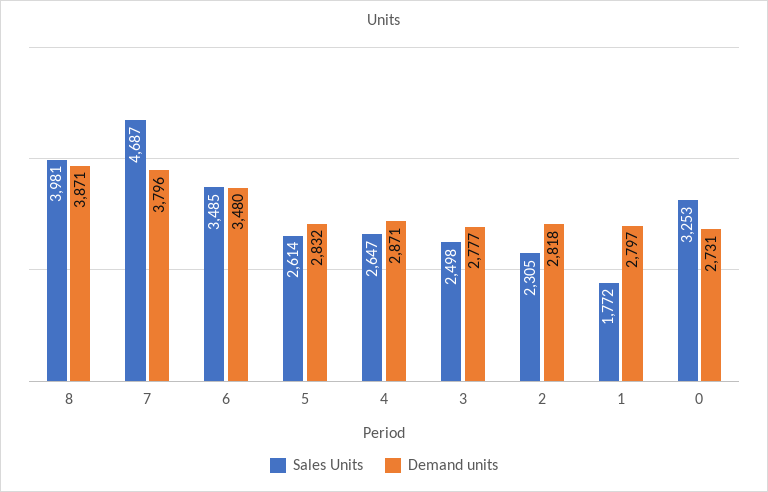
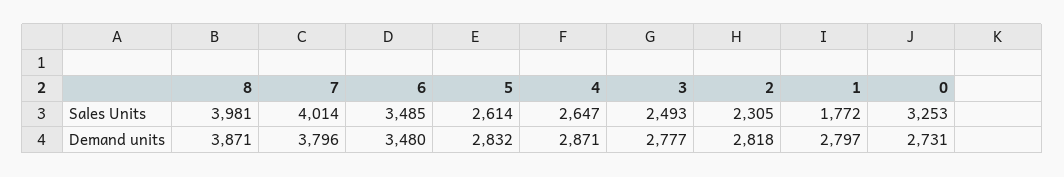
  {
    "Sales Units": {
      "8": 3981,
-     "7": 4687,
+     "7": 4014,
      "6": 3485,
      "5": 2614,
      "4": 2647,
-     "3": 2498,
+     "3": 2493,
      "2": 2305,
      "1": 1772,
      "0": 3253
    },
    "Demand units": {
      "8": 3871,
      "7": 3796,
      "6": 3480,
      "5": 2832,
      "4": 2871,
      "3": 2777,
      "2": 2818,
      "1": 2797,
      "0": 2731
    }
  }

